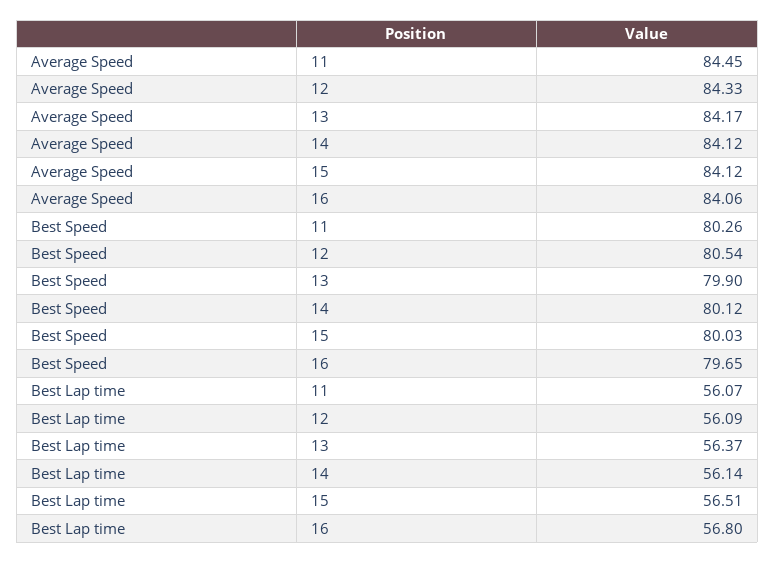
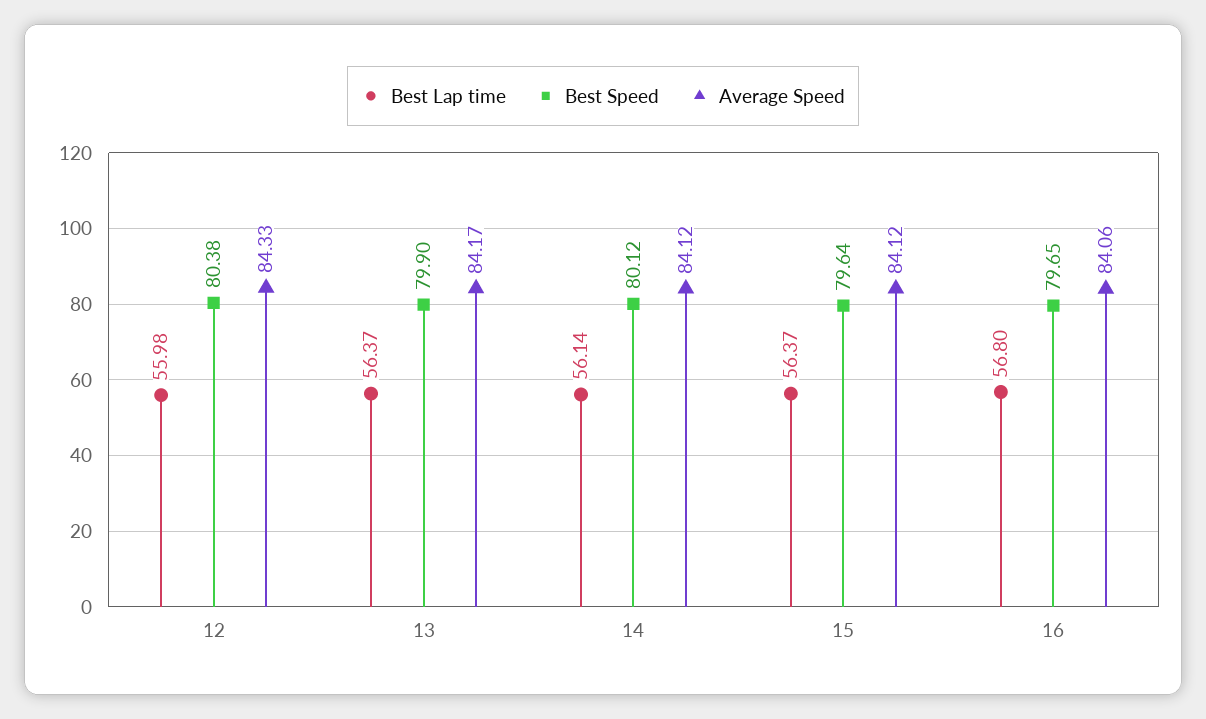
  {
    "Average Speed": {
-     "11": 84.45,
      "12": 84.33,
      "13": 84.17,
      "14": 84.12,
      "15": 84.12,
      "16": 84.06
    },
    "Best Speed": {
-     "11": 80.26,
-     "12": 80.54,
+     "12": 80.38,
      "13": 79.9,
      "14": 80.12,
-     "15": 80.03,
+     "15": 79.64,
      "16": 79.65
    },
    "Best Lap time": {
-     "11": 56.07,
-     "12": 56.09,
+     "12": 55.98,
      "13": 56.37,
      "14": 56.14,
-     "15": 56.51,
+     "15": 56.37,
      "16": 56.8
    }
  }

